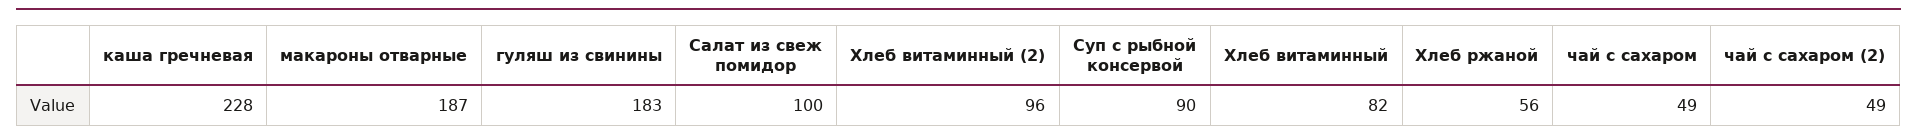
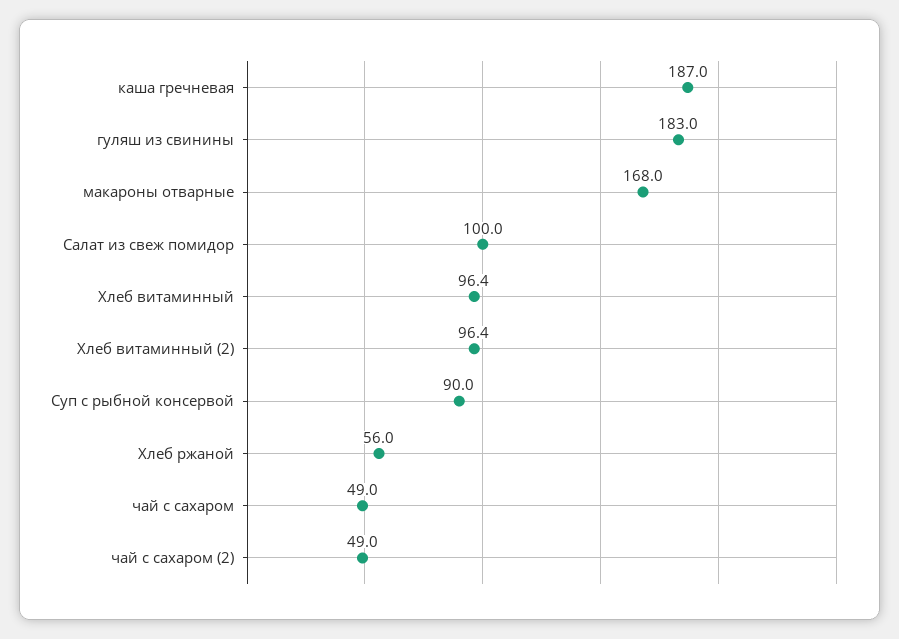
  {
-   "каша гречневая": 228,
+   "каша гречневая": 187,
-   "макароны отварные": 187,
+   "макароны отварные": 168,
    "гуляш из свинины": 183,
    "Салат из свеж помидор": 100,
    "Хлеб витаминный (2)": 96.4,
    "Суп с рыбной консервой": 90,
-   "Хлеб витаминный": 82,
+   "Хлеб витаминный": 96.4,
    "Хлеб ржаной": 56,
    "чай с сахаром": 49,
    "чай с сахаром (2)": 49
  }

